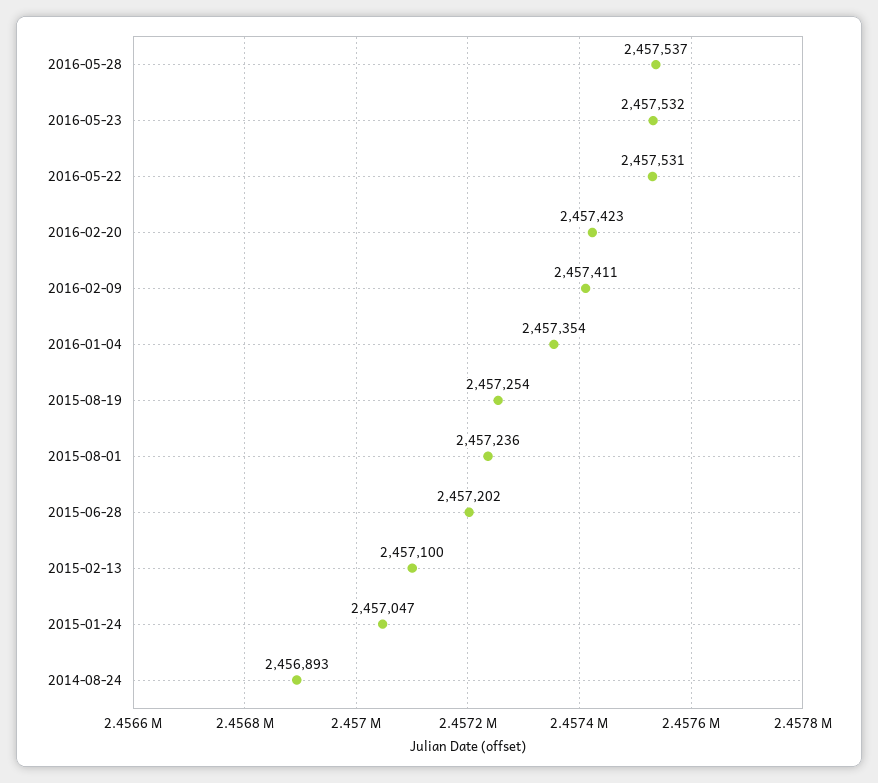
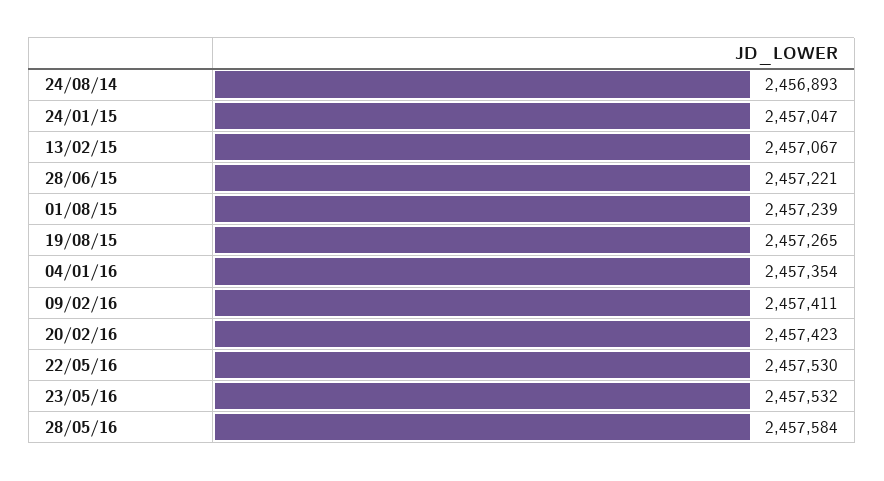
  {
-   "2016-05-28": 2457537,
+   "2016-05-28": 2457584,
    "2016-05-23": 2457532,
-   "2016-05-22": 2457531,
+   "2016-05-22": 2457530,
    "2016-02-20": 2457423,
    "2016-02-09": 2457411,
    "2016-01-04": 2457354,
-   "2015-08-19": 2457254,
+   "2015-08-19": 2457265,
-   "2015-08-01": 2457236,
+   "2015-08-01": 2457239,
-   "2015-06-28": 2457202,
+   "2015-06-28": 2457221,
-   "2015-02-13": 2457100,
+   "2015-02-13": 2457067,
    "2015-01-24": 2457047,
    "2014-08-24": 2456893
  }

